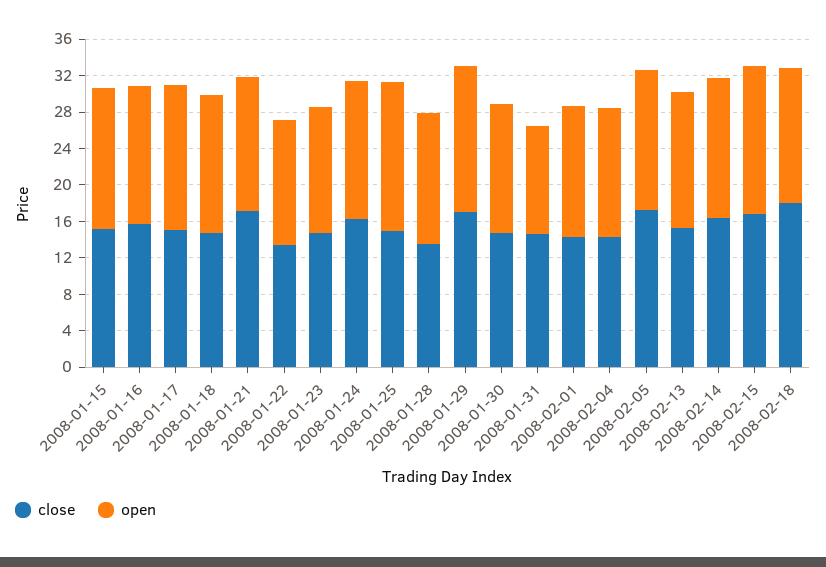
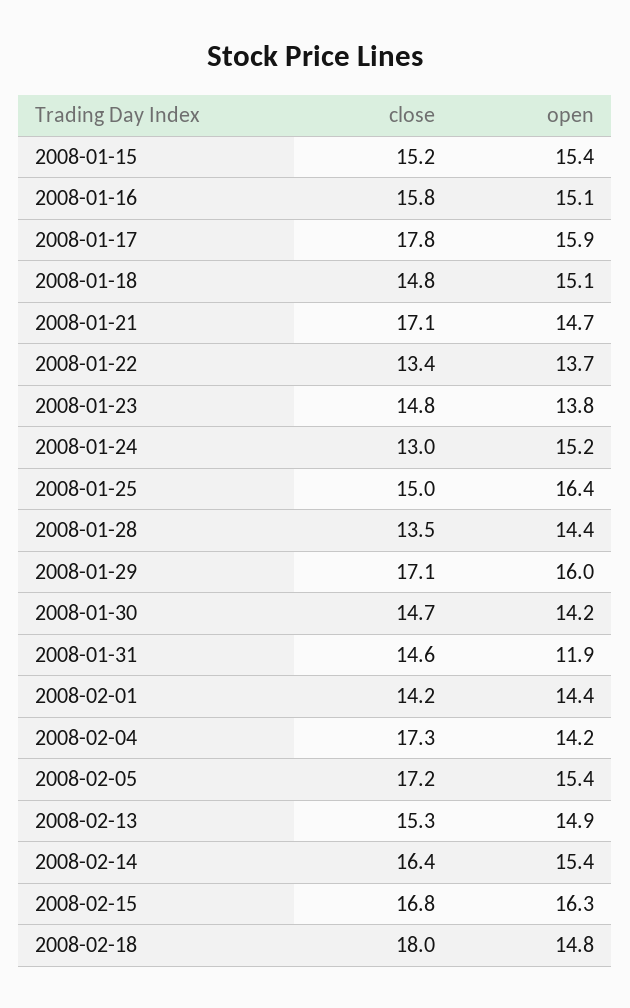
  {
    "close": {
      "2008-01-15": 15.2,
      "2008-01-16": 15.8,
-     "2008-01-17": 15,
+     "2008-01-17": 17.8,
      "2008-01-18": 14.8,
      "2008-01-21": 17.1,
      "2008-01-22": 13.4,
      "2008-01-23": 14.8,
-     "2008-01-24": 16,
+     "2008-01-24": 13,
      "2008-01-25": 15,
      "2008-01-28": 13.5,
      "2008-01-29": 17.1,
      "2008-01-30": 14.7,
      "2008-01-31": 14.6,
      "2008-02-01": 14.2,
-     "2008-02-04": 14,
+     "2008-02-04": 17.3,
      "2008-02-05": 17.2,
      "2008-02-13": 15.3,
      "2008-02-14": 16.4,
      "2008-02-15": 16.8,
      "2008-02-18": 18
    },
    "open": {
      "2008-01-15": 15.4,
      "2008-01-16": 15.1,
      "2008-01-17": 15.9,
      "2008-01-18": 15.1,
      "2008-01-21": 14.7,
      "2008-01-22": 13.7,
      "2008-01-23": 13.8,
      "2008-01-24": 15.2,
      "2008-01-25": 16.4,
      "2008-01-28": 14.4,
      "2008-01-29": 16,
      "2008-01-30": 14.2,
      "2008-01-31": 11.9,
      "2008-02-01": 14.4,
      "2008-02-04": 14.2,
      "2008-02-05": 15.4,
      "2008-02-13": 14.9,
      "2008-02-14": 15.4,
      "2008-02-15": 16.3,
      "2008-02-18": 14.8
    }
  }

